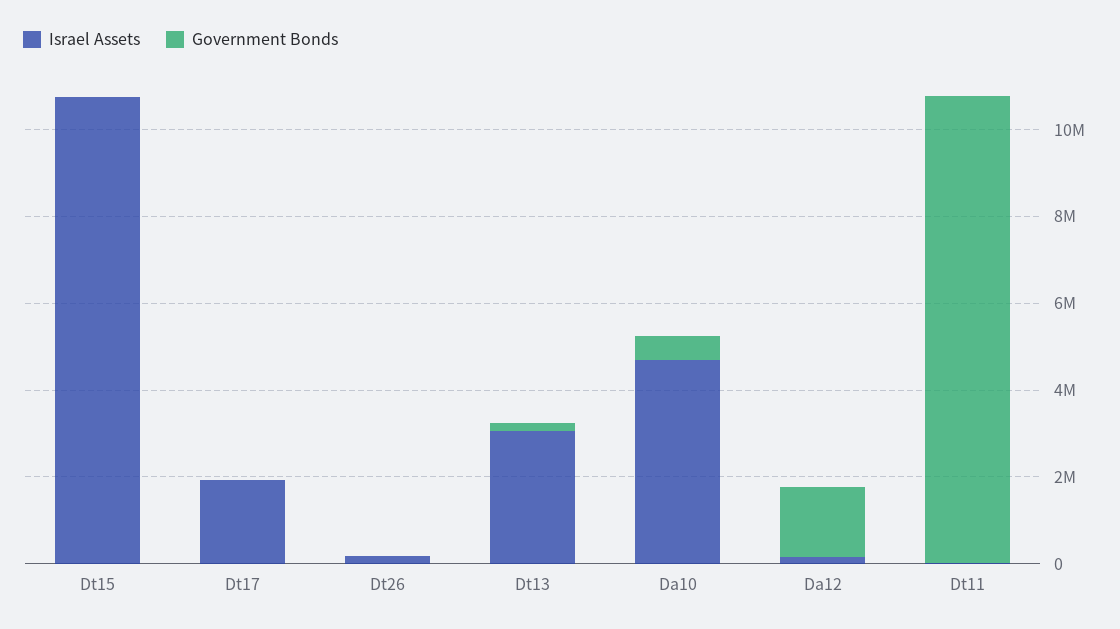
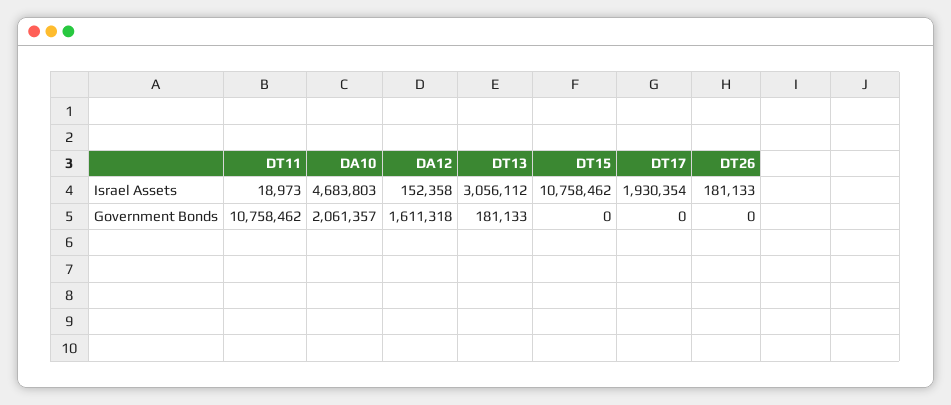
  {
    "Israel Assets": {
      "Dt15": 10758462,
      "Dt17": 1930354,
      "Dt26": 181133,
      "Dt13": 3056112,
      "Da10": 4683803,
      "Da12": 152358,
      "Dt11": 18973
    },
    "Government Bonds": {
      "Dt15": 0,
      "Dt17": 0,
      "Dt26": 0,
      "Dt13": 181133,
-     "Da10": 500000,
+     "Da10": 2061357,
      "Da12": 1611318,
      "Dt11": 10758462
    }
  }

